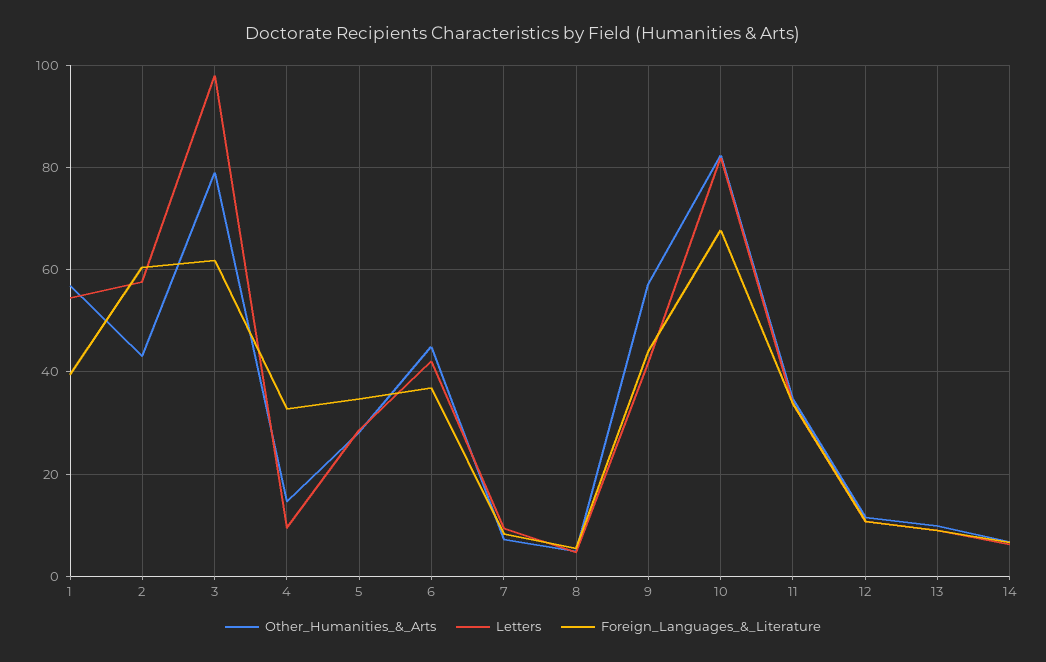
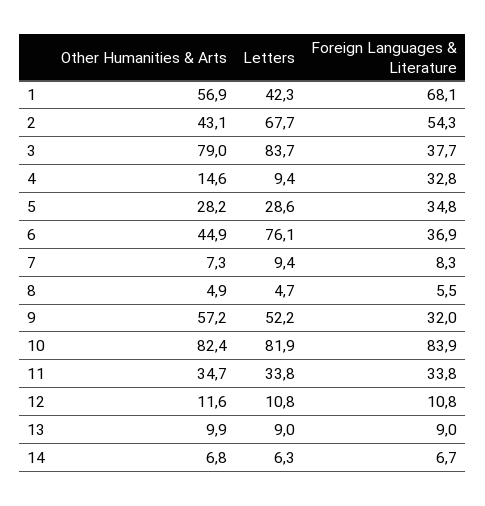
  {
    "Other_Humanities_&_Arts": {
      "1": 56.9,
      "2": 43.1,
      "3": 79,
      "4": 14.6,
      "5": 28.2,
      "6": 44.9,
      "7": 7.3,
      "8": 4.9,
      "9": 57.2,
      "10": 82.4,
      "11": 34.7,
      "12": 11.6,
      "13": 9.9,
      "14": 6.8
    },
    "Letters": {
-     "1": 54,
+     "1": 42.3,
-     "2": 58,
+     "2": 67.7,
-     "3": 98,
+     "3": 83.7,
      "4": 9.4,
      "5": 28.6,
-     "6": 42,
+     "6": 76.1,
      "7": 9.4,
      "8": 4.7,
-     "9": 42,
+     "9": 52.2,
      "10": 81.9,
      "11": 33.8,
      "12": 10.8,
      "13": 9,
      "14": 6.3
    },
    "Foreign_Languages_&_Literature": {
-     "1": 40,
+     "1": 68.1,
-     "2": 60,
+     "2": 54.3,
-     "3": 62,
+     "3": 37.7,
      "4": 32.8,
      "5": 34.8,
      "6": 36.9,
      "7": 8.3,
      "8": 5.5,
-     "9": 44,
+     "9": 32,
-     "10": 68,
+     "10": 83.9,
      "11": 33.8,
      "12": 10.8,
      "13": 9,
      "14": 6.7
    }
  }

